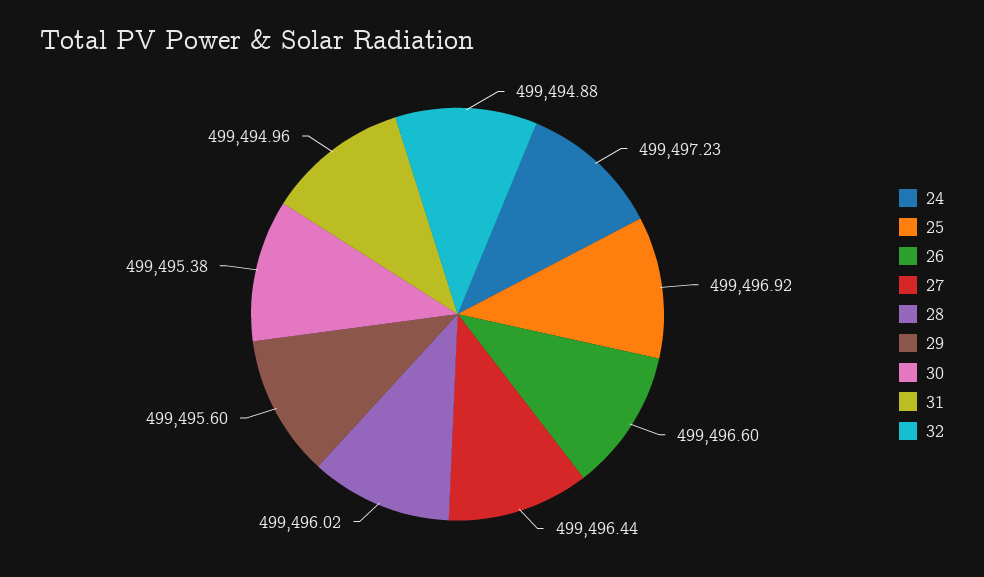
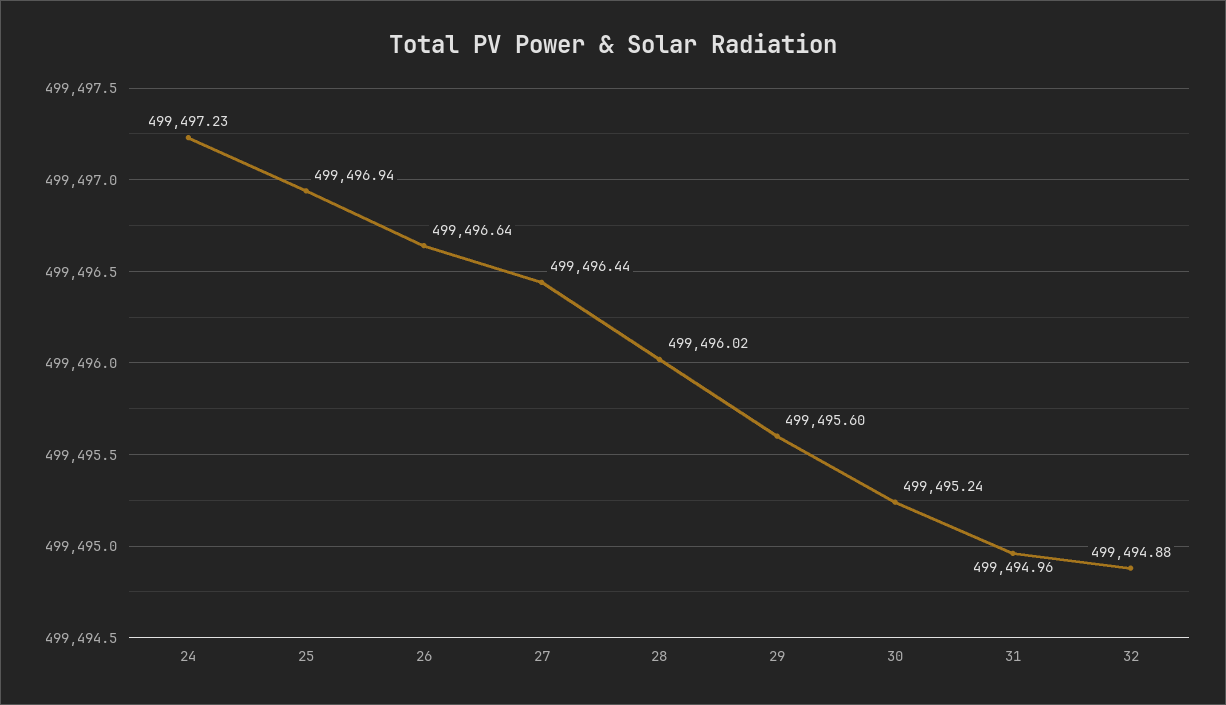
  {
    "24": 499497.23,
-   "25": 499496.92,
+   "25": 499496.94,
-   "26": 499496.6,
+   "26": 499496.64,
    "27": 499496.44,
    "28": 499496.02,
    "29": 499495.6,
-   "30": 499495.38,
+   "30": 499495.24,
    "31": 499494.96,
    "32": 499494.88
  }

